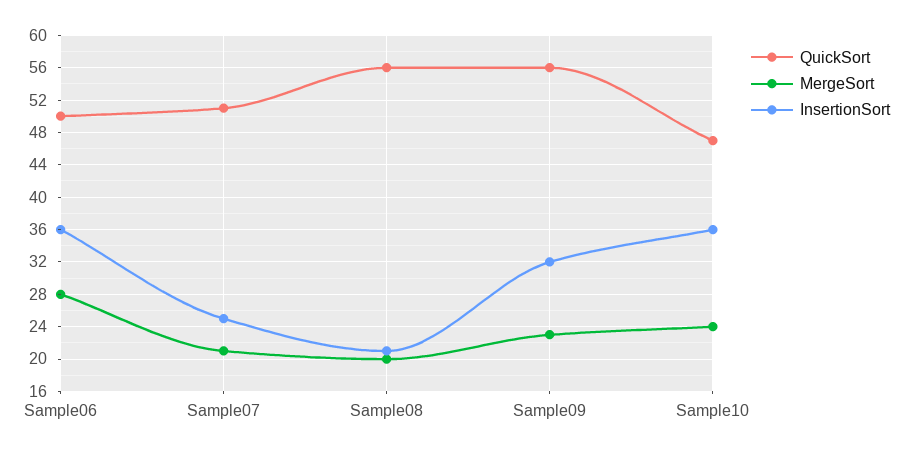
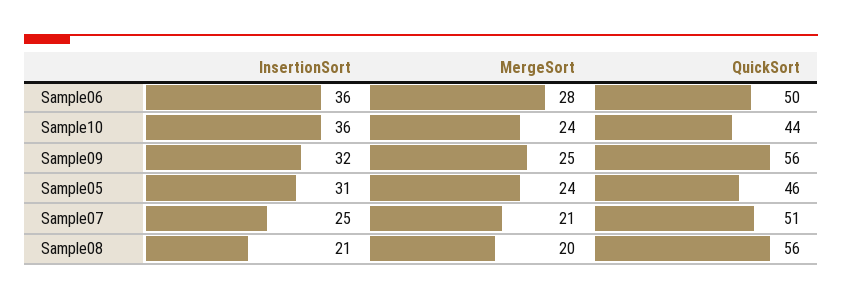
  {
    "QuickSort": {
      "Sample06": 50,
      "Sample07": 51,
      "Sample08": 56,
      "Sample09": 56,
-     "Sample10": 47
+     "Sample10": 44,
+     "Sample05": 46
    },
    "MergeSort": {
      "Sample06": 28,
      "Sample07": 21,
      "Sample08": 20,
-     "Sample09": 23,
+     "Sample09": 25,
-     "Sample10": 24
+     "Sample10": 24,
+     "Sample05": 24
    },
    "InsertionSort": {
      "Sample06": 36,
      "Sample07": 25,
      "Sample08": 21,
      "Sample09": 32,
-     "Sample10": 36
+     "Sample10": 36,
+     "Sample05": 31
    }
  }

